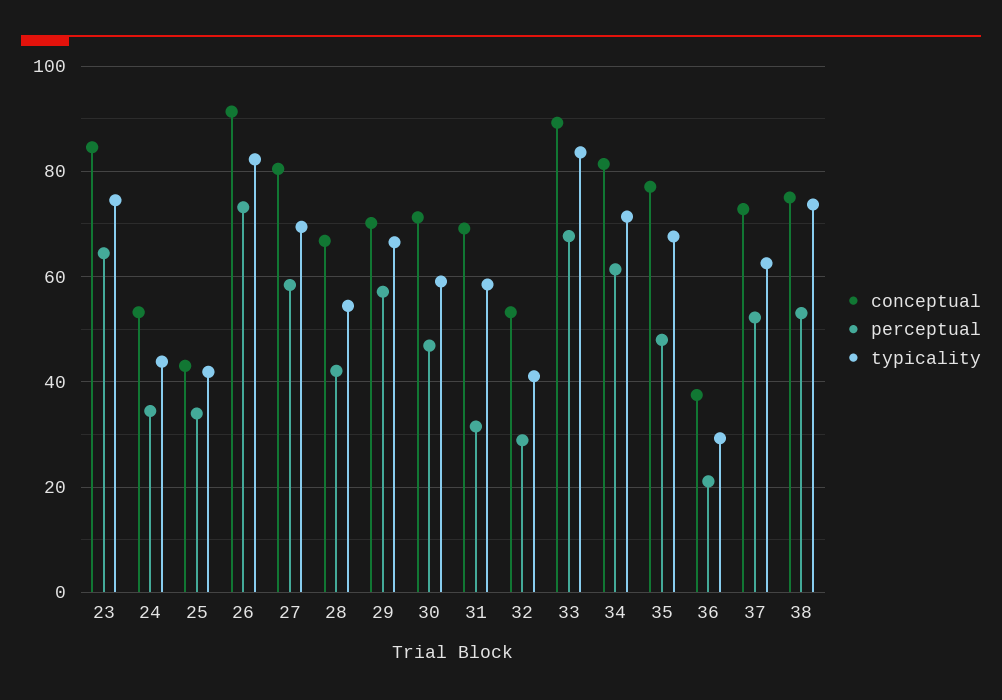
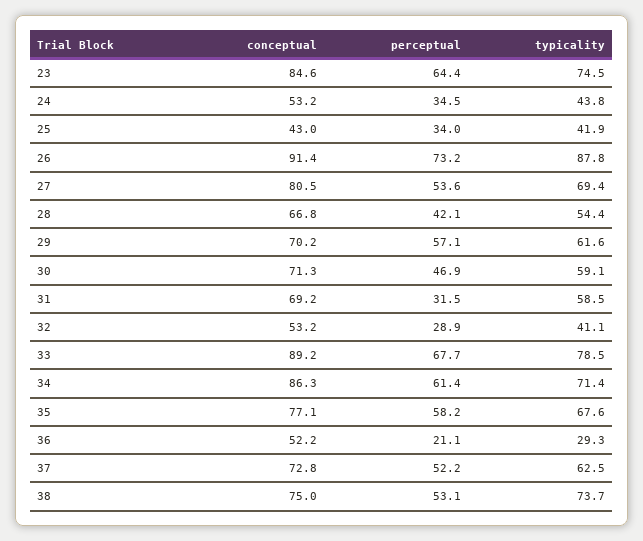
  {
    "conceptual": {
      "23": 84.6,
      "24": 53.2,
      "25": 43,
      "26": 91.4,
      "27": 80.5,
      "28": 66.8,
      "29": 70.2,
      "30": 71.3,
      "31": 69.2,
      "32": 53.2,
      "33": 89.2,
-     "34": 82,
+     "34": 86.3,
      "35": 77.1,
-     "36": 38,
+     "36": 52.2,
      "37": 72.8,
      "38": 75
    },
    "perceptual": {
      "23": 64.4,
      "24": 34.5,
      "25": 34,
      "26": 73.2,
-     "27": 58,
+     "27": 53.6,
      "28": 42.1,
      "29": 57.1,
      "30": 46.9,
      "31": 31.5,
      "32": 28.9,
      "33": 67.7,
      "34": 61.4,
-     "35": 48,
+     "35": 58.2,
      "36": 21.1,
      "37": 52.2,
      "38": 53.1
    },
    "typicality": {
      "23": 74.5,
      "24": 43.8,
      "25": 41.9,
-     "26": 82,
+     "26": 87.8,
      "27": 69.4,
      "28": 54.4,
-     "29": 66,
+     "29": 61.6,
      "30": 59.1,
      "31": 58.5,
      "32": 41.1,
-     "33": 84,
+     "33": 78.5,
      "34": 71.4,
      "35": 67.6,
      "36": 29.3,
      "37": 62.5,
      "38": 73.7
    }
  }

